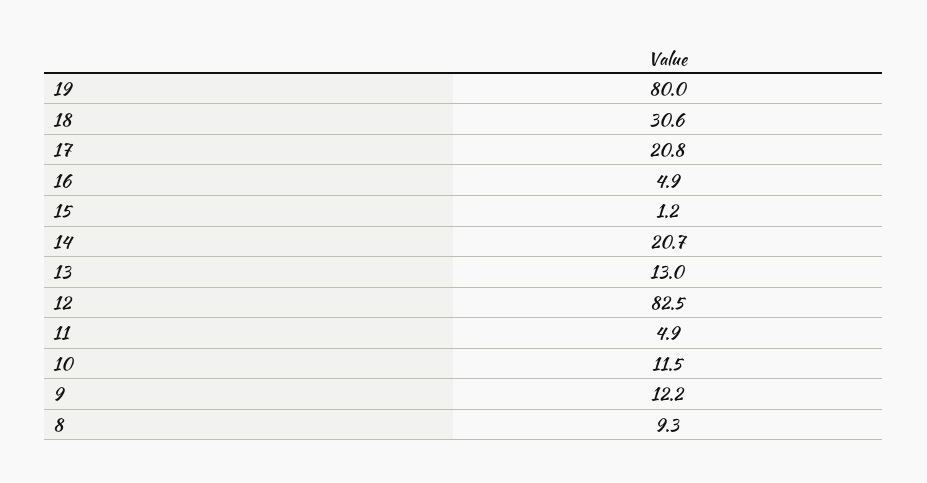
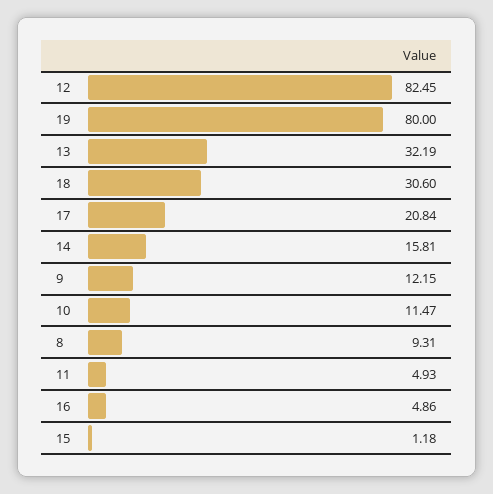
  {
    "19": 80,
    "18": 30.6,
    "17": 20.84,
    "16": 4.86,
    "15": 1.18,
-   "14": 20.7,
+   "14": 15.81,
-   "13": 13,
+   "13": 32.19,
    "12": 82.45,
    "11": 4.93,
    "10": 11.47,
    "9": 12.15,
    "8": 9.31
  }

